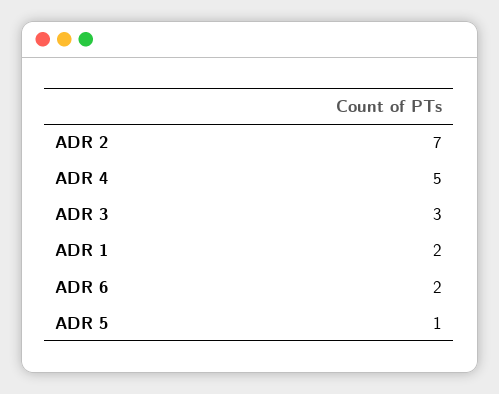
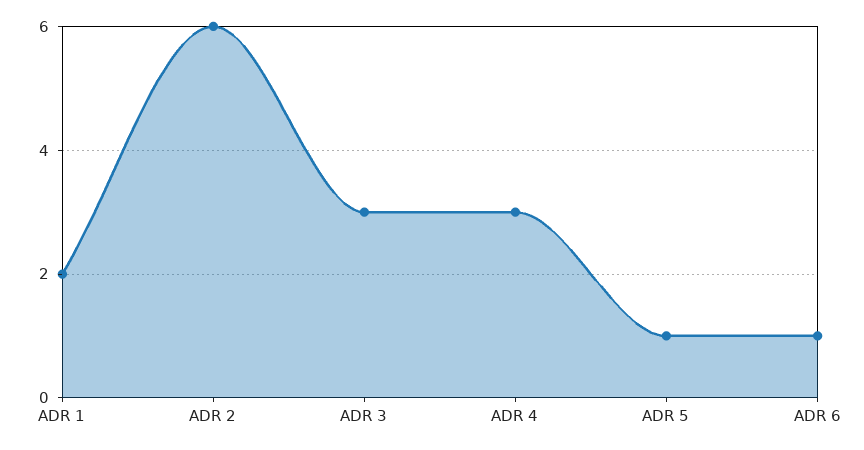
  {
-   "ADR 2": 7,
+   "ADR 2": 6,
-   "ADR 4": 5,
+   "ADR 4": 3,
    "ADR 3": 3,
    "ADR 1": 2,
-   "ADR 6": 2,
+   "ADR 6": 1,
    "ADR 5": 1
  }

